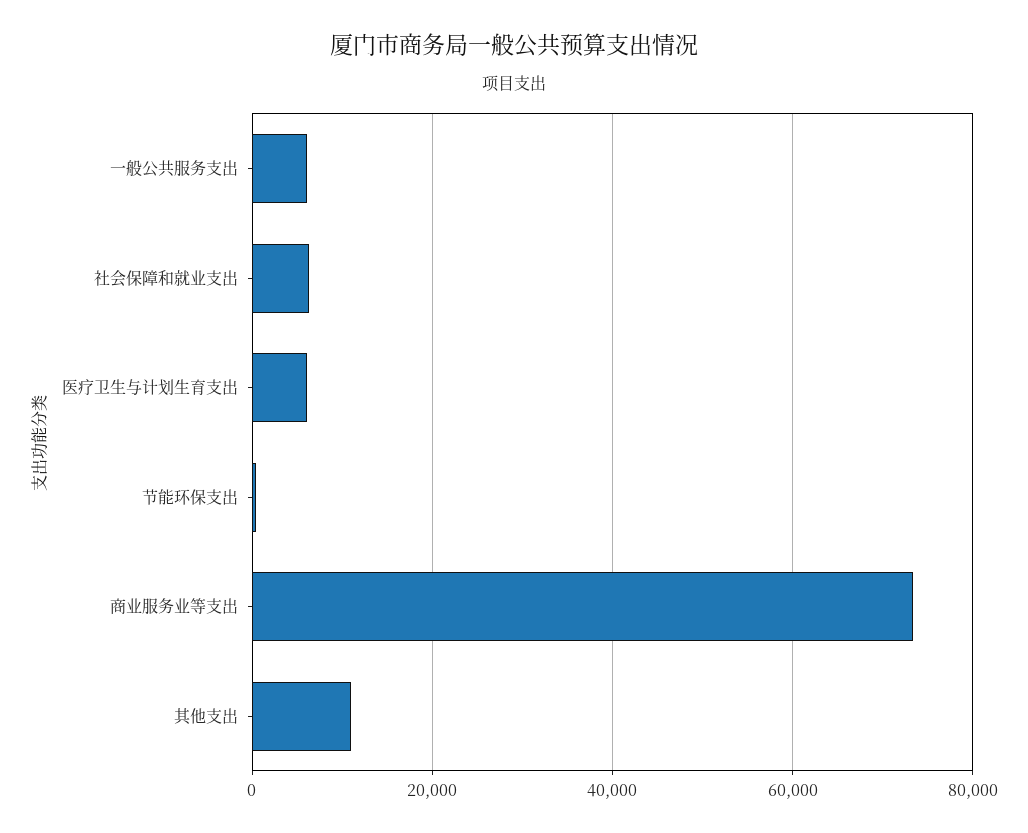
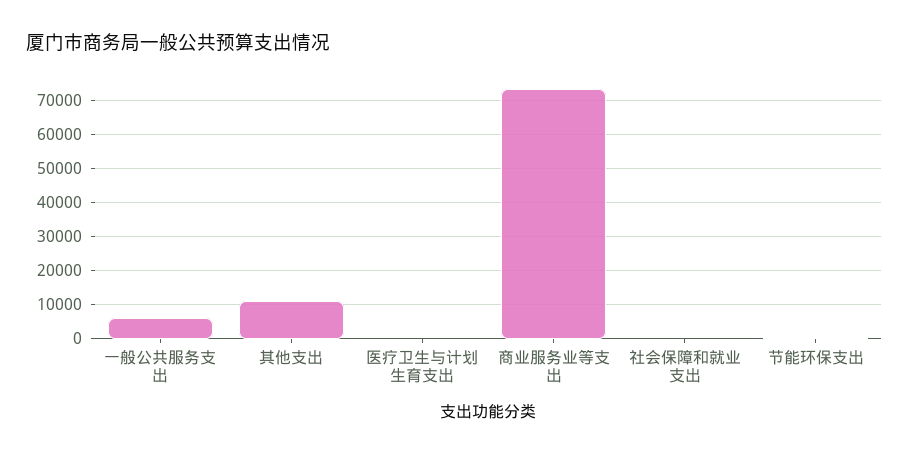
  {
    "一般公共服务支出": 6000,
-   "社会保障和就业支出": 6000,
+   "社会保障和就业支出": 0,
-   "医疗卫生与计划生育支出": 6000,
+   "医疗卫生与计划生育支出": 0,
    "节能环保支出": 0,
    "商业服务业等支出": 74000,
    "其他支出": 10000
  }

